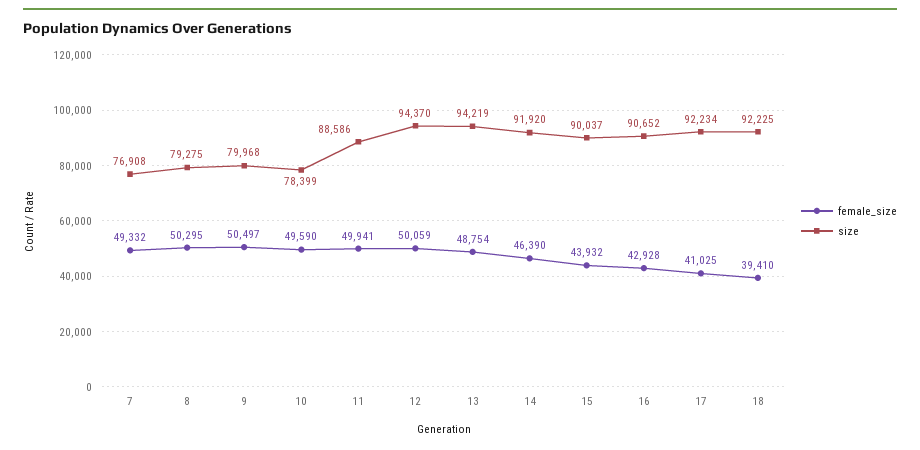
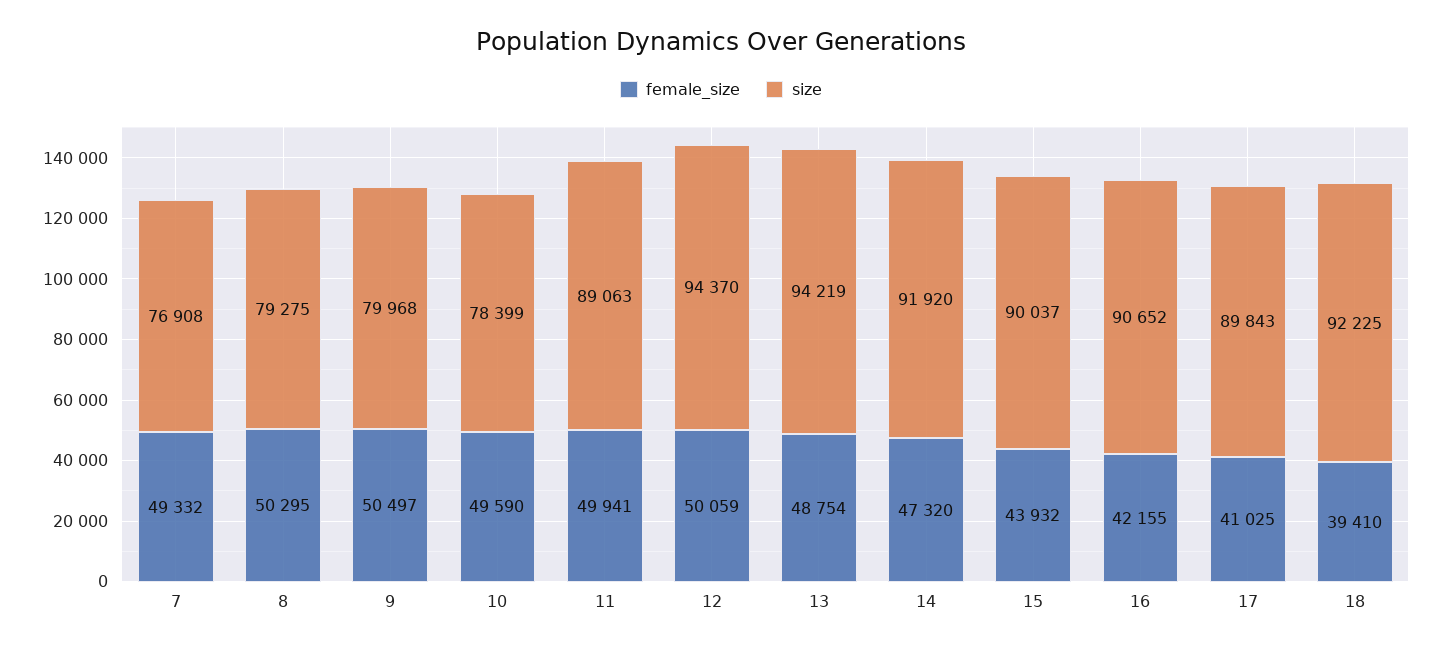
  {
    "female_size": {
      "7": 49332,
      "8": 50295,
      "9": 50497,
      "10": 49590,
      "11": 49941,
      "12": 50059,
      "13": 48754,
-     "14": 46390,
+     "14": 47320,
      "15": 43932,
-     "16": 42928,
+     "16": 42155,
      "17": 41025,
      "18": 39410
    },
    "size": {
      "7": 76908,
      "8": 79275,
      "9": 79968,
      "10": 78399,
-     "11": 88586,
+     "11": 89063,
      "12": 94370,
      "13": 94219,
      "14": 91920,
      "15": 90037,
      "16": 90652,
-     "17": 92234,
+     "17": 89843,
      "18": 92225
    }
  }

